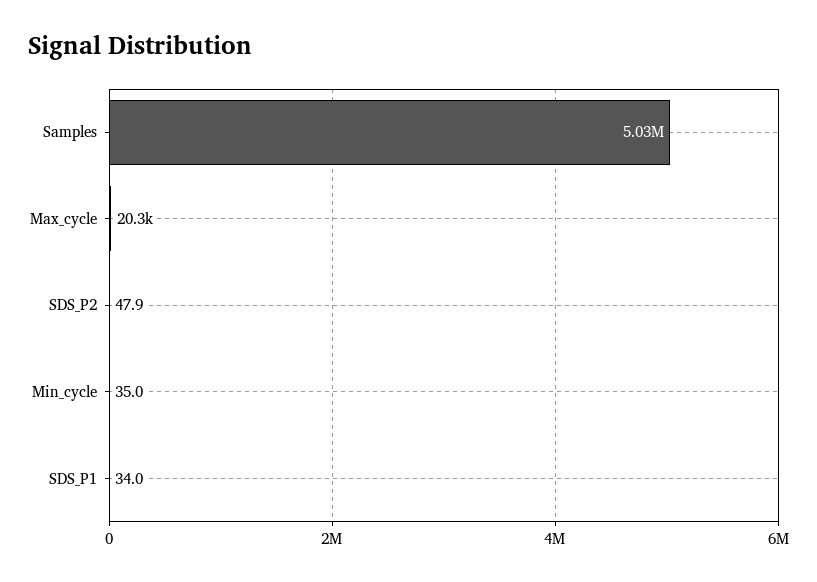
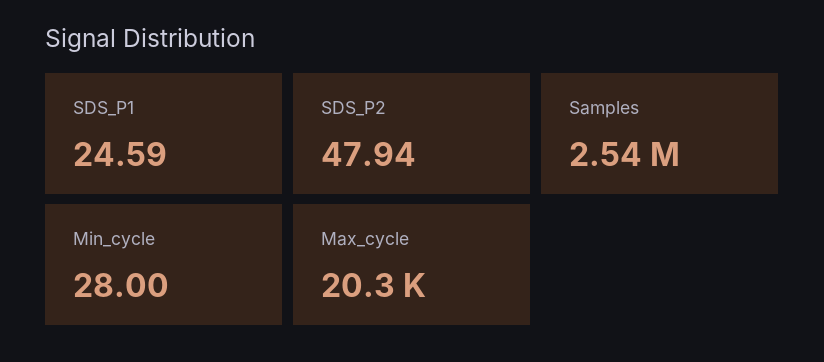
  {
-   "Samples": 5030000,
+   "Samples": 2540000,
    "Max_cycle": 20300,
    "SDS_P2": 47.94,
-   "Min_cycle": 35,
+   "Min_cycle": 28,
-   "SDS_P1": 34
+   "SDS_P1": 24.59
  }

